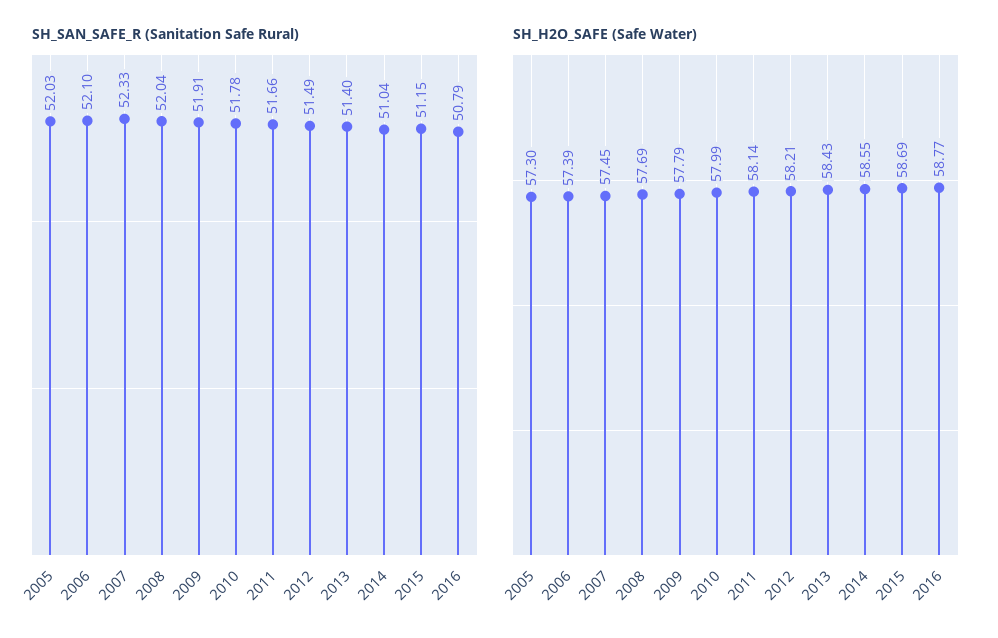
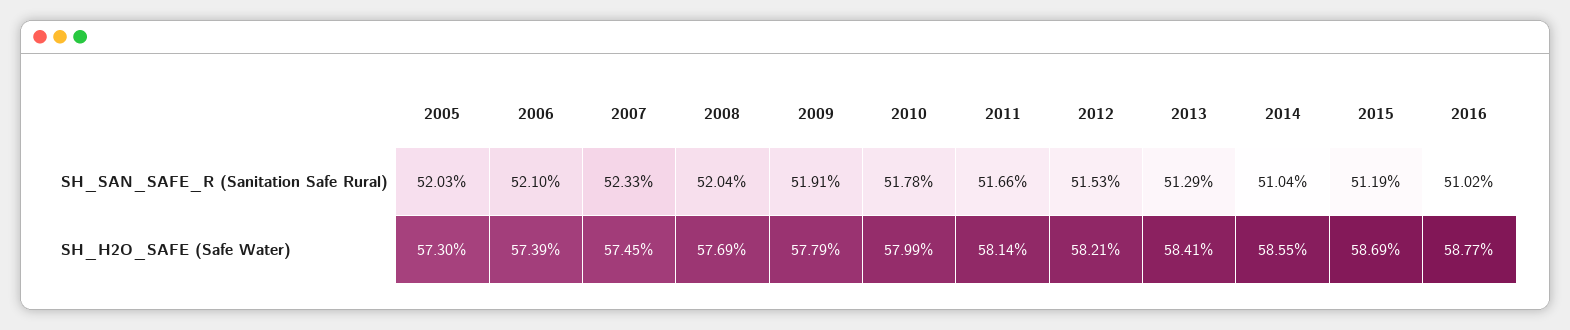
  {
    "SH_SAN_SAFE_R (Sanitation Safe Rural)": {
      "2005": 52.03,
      "2006": 52.1,
      "2007": 52.33,
      "2008": 52.04,
      "2009": 51.91,
      "2010": 51.78,
      "2011": 51.66,
-     "2012": 51.49,
+     "2012": 51.53,
-     "2013": 51.4,
+     "2013": 51.29,
      "2014": 51.04,
-     "2015": 51.15,
+     "2015": 51.19,
-     "2016": 50.79
+     "2016": 51.02
    },
    "SH_H2O_SAFE (Safe Water)": {
      "2005": 57.3,
      "2006": 57.39,
      "2007": 57.45,
      "2008": 57.69,
      "2009": 57.79,
      "2010": 57.99,
      "2011": 58.14,
      "2012": 58.21,
-     "2013": 58.43,
+     "2013": 58.41,
      "2014": 58.55,
      "2015": 58.69,
      "2016": 58.77
    }
  }

